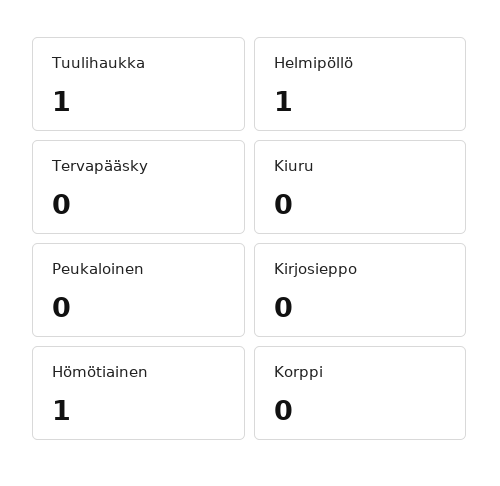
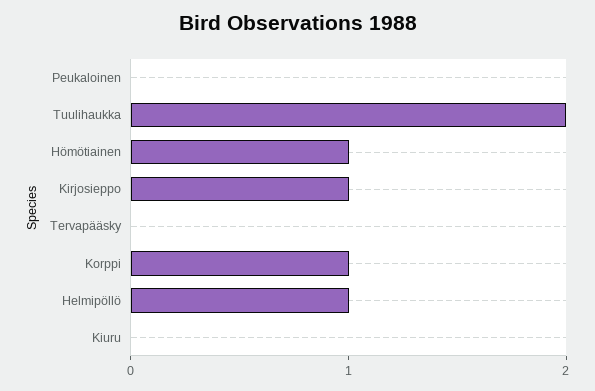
  {
-   "Tuulihaukka": 1,
+   "Tuulihaukka": 2,
    "Helmipöllö": 1,
    "Tervapääsky": 0,
    "Kiuru": 0,
    "Peukaloinen": 0,
-   "Kirjosieppo": 0,
+   "Kirjosieppo": 1,
    "Hömötiainen": 1,
-   "Korppi": 0
+   "Korppi": 1
  }

